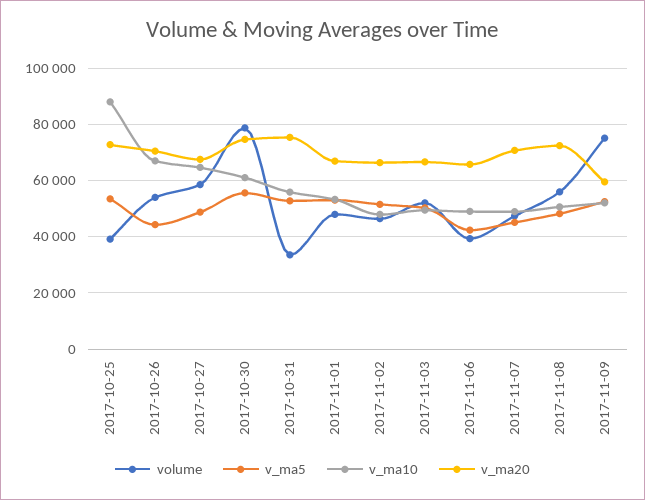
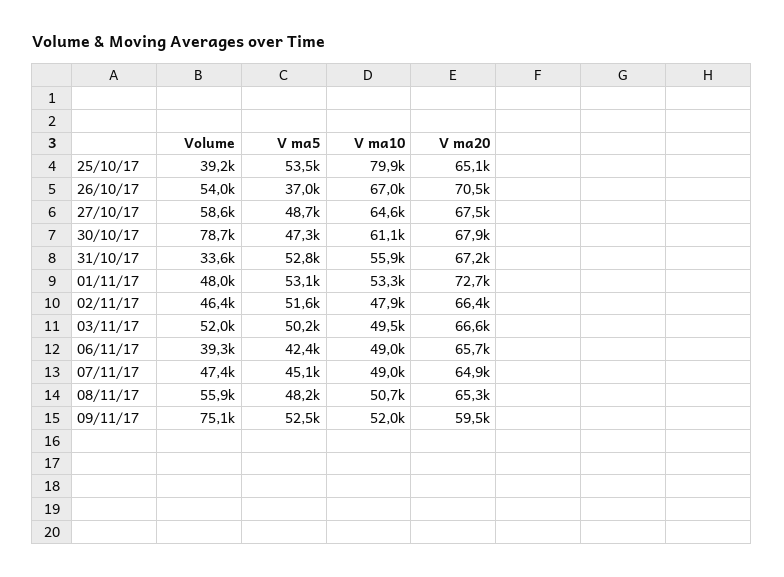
  {
    "volume": {
      "2017-10-25": 39200,
      "2017-10-26": 54000,
      "2017-10-27": 58600,
      "2017-10-30": 78700,
      "2017-10-31": 33600,
      "2017-11-01": 48000,
      "2017-11-02": 46400,
      "2017-11-03": 52000,
      "2017-11-06": 39300,
      "2017-11-07": 47400,
      "2017-11-08": 55900,
      "2017-11-09": 75100
    },
    "v_ma5": {
      "2017-10-25": 53500,
-     "2017-10-26": 45000,
+     "2017-10-26": 37000,
      "2017-10-27": 48700,
-     "2017-10-30": 55000,
+     "2017-10-30": 47300,
      "2017-10-31": 52800,
      "2017-11-01": 53100,
      "2017-11-02": 51600,
      "2017-11-03": 50200,
      "2017-11-06": 42400,
      "2017-11-07": 45100,
      "2017-11-08": 48200,
      "2017-11-09": 52500
    },
    "v_ma10": {
-     "2017-10-25": 87500,
+     "2017-10-25": 79900,
      "2017-10-26": 67000,
      "2017-10-27": 64600,
      "2017-10-30": 61100,
      "2017-10-31": 55900,
      "2017-11-01": 53300,
      "2017-11-02": 47900,
      "2017-11-03": 49500,
      "2017-11-06": 49000,
      "2017-11-07": 49000,
      "2017-11-08": 50700,
      "2017-11-09": 52000
    },
    "v_ma20": {
-     "2017-10-25": 72500,
+     "2017-10-25": 65100,
      "2017-10-26": 70500,
      "2017-10-27": 67500,
-     "2017-10-30": 75000,
+     "2017-10-30": 67900,
-     "2017-10-31": 75000,
+     "2017-10-31": 67200,
-     "2017-11-01": 67500,
+     "2017-11-01": 72700,
      "2017-11-02": 66400,
      "2017-11-03": 66600,
      "2017-11-06": 65700,
-     "2017-11-07": 70000,
+     "2017-11-07": 64900,
-     "2017-11-08": 72500,
+     "2017-11-08": 65300,
      "2017-11-09": 59500
    }
  }

